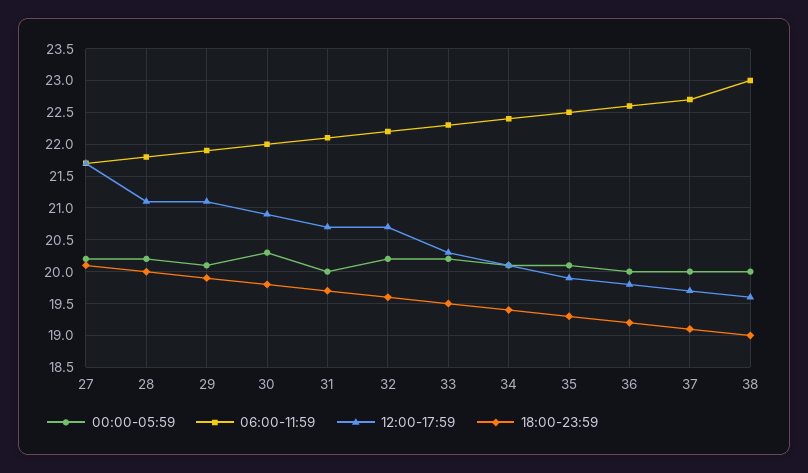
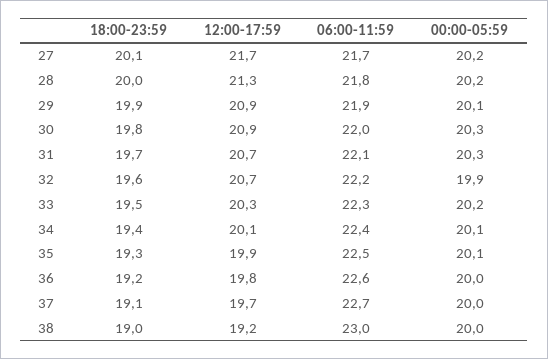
  {
    "00:00-05:59": {
      "27": 20.2,
      "28": 20.2,
      "29": 20.1,
      "30": 20.3,
-     "31": 20,
+     "31": 20.3,
-     "32": 20.2,
+     "32": 19.9,
      "33": 20.2,
      "34": 20.1,
      "35": 20.1,
      "36": 20,
      "37": 20,
      "38": 20
    },
    "06:00-11:59": {
      "27": 21.7,
      "28": 21.8,
      "29": 21.9,
      "30": 22,
      "31": 22.1,
      "32": 22.2,
      "33": 22.3,
      "34": 22.4,
      "35": 22.5,
      "36": 22.6,
      "37": 22.7,
      "38": 23
    },
    "12:00-17:59": {
      "27": 21.7,
-     "28": 21.1,
+     "28": 21.3,
-     "29": 21.1,
+     "29": 20.9,
      "30": 20.9,
      "31": 20.7,
      "32": 20.7,
      "33": 20.3,
      "34": 20.1,
      "35": 19.9,
      "36": 19.8,
      "37": 19.7,
-     "38": 19.6
+     "38": 19.2
    },
    "18:00-23:59": {
      "27": 20.1,
      "28": 20,
      "29": 19.9,
      "30": 19.8,
      "31": 19.7,
      "32": 19.6,
      "33": 19.5,
      "34": 19.4,
      "35": 19.3,
      "36": 19.2,
      "37": 19.1,
      "38": 19
    }
  }

